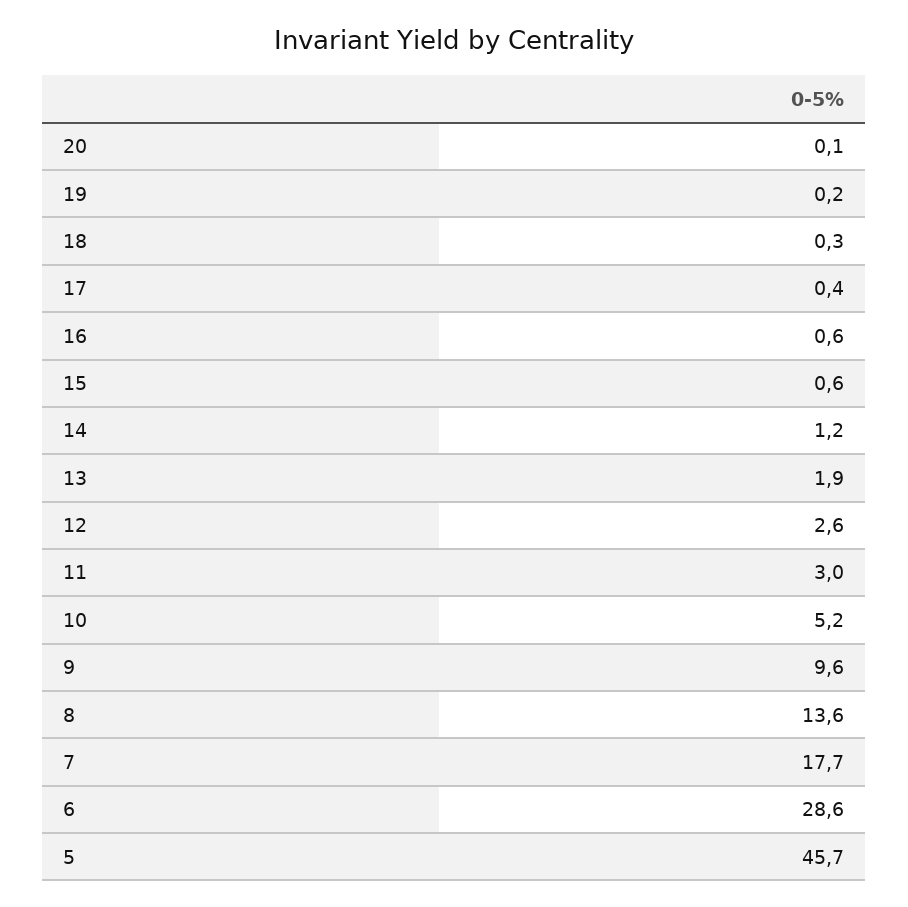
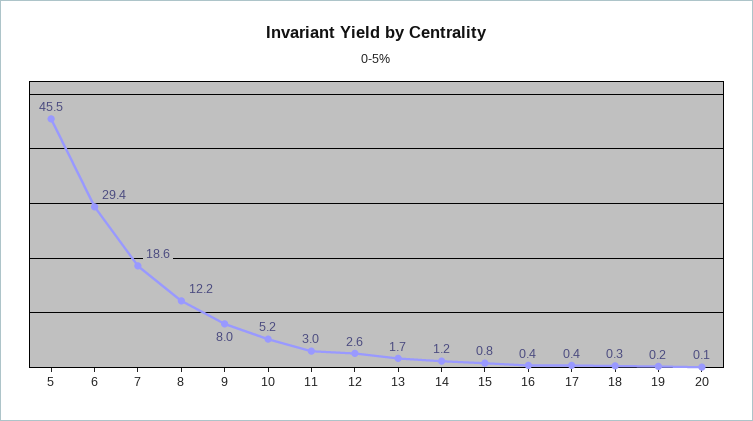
  {
    "20": 0.1,
    "19": 0.2,
    "18": 0.3,
    "17": 0.4,
-   "16": 0.6,
+   "16": 0.4,
-   "15": 0.6,
+   "15": 0.8,
    "14": 1.2,
-   "13": 1.9,
+   "13": 1.7,
    "12": 2.6,
    "11": 3,
    "10": 5.2,
-   "9": 9.6,
+   "9": 8,
-   "8": 13.6,
+   "8": 12.2,
-   "7": 17.7,
+   "7": 18.6,
-   "6": 28.6,
+   "6": 29.4,
-   "5": 45.7
+   "5": 45.5
  }

